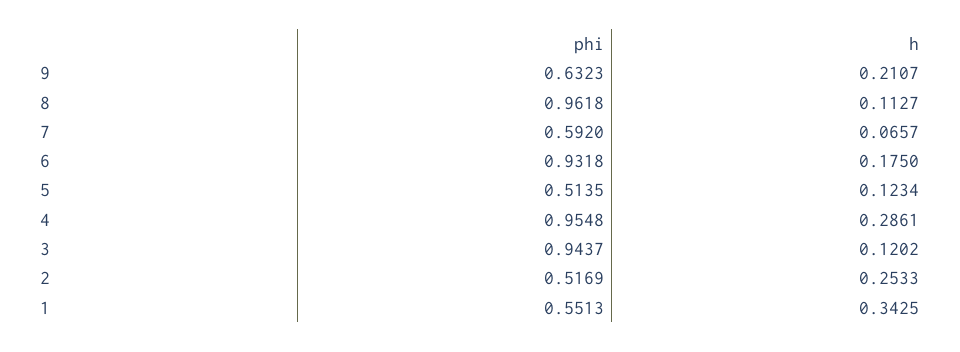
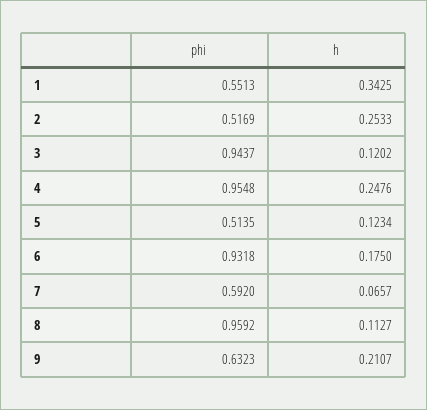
  {
    "phi": {
      "9": 0.6323,
-     "8": 0.9618,
+     "8": 0.9592,
      "7": 0.592,
      "6": 0.9318,
      "5": 0.5135,
      "4": 0.9548,
      "3": 0.9437,
      "2": 0.5169,
      "1": 0.5513
    },
    "h": {
      "9": 0.2107,
      "8": 0.1127,
      "7": 0.0657,
      "6": 0.175,
      "5": 0.1234,
-     "4": 0.2861,
+     "4": 0.2476,
      "3": 0.1202,
      "2": 0.2533,
      "1": 0.3425
    }
  }

